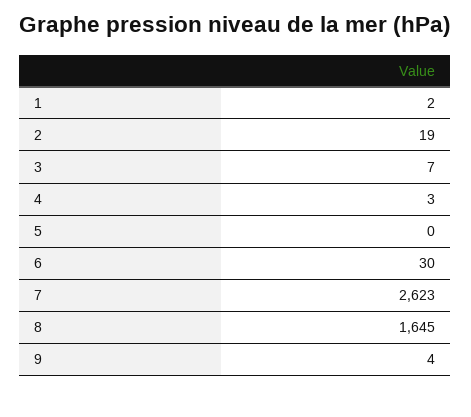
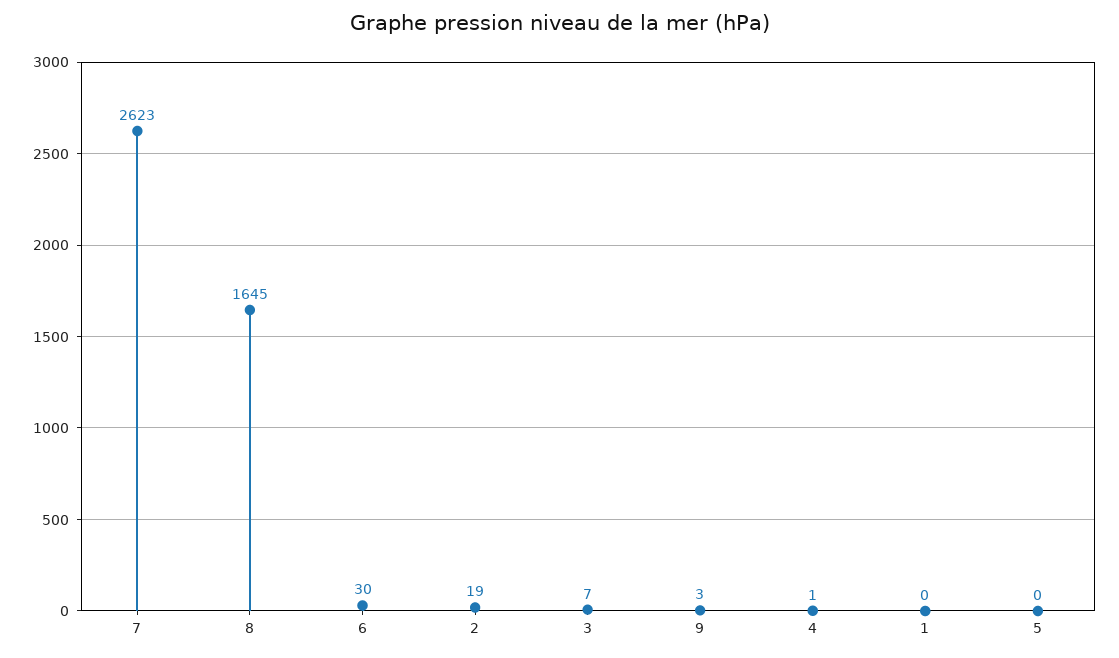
  {
-   "1": 2,
+   "1": 0,
    "2": 19,
    "3": 7,
-   "4": 3,
+   "4": 1,
    "5": 0,
    "6": 30,
    "7": 2623,
    "8": 1645,
-   "9": 4
+   "9": 3
  }

